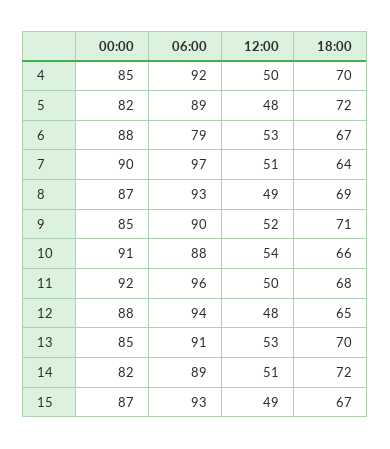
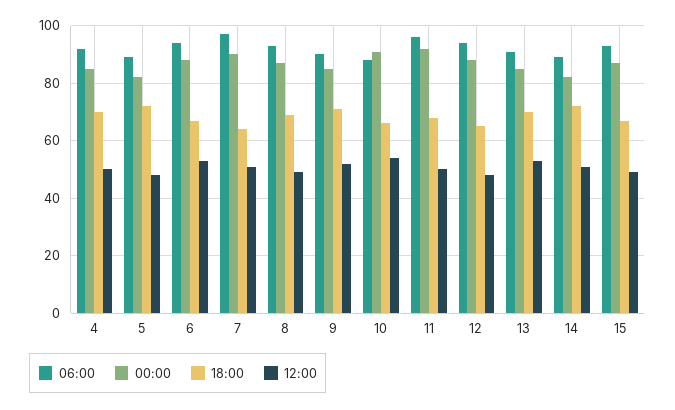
  {
    "00:00": {
      "4": 85,
      "5": 82,
      "6": 88,
      "7": 90,
      "8": 87,
      "9": 85,
      "10": 91,
      "11": 92,
      "12": 88,
      "13": 85,
      "14": 82,
      "15": 87
    },
    "06:00": {
      "4": 92,
      "5": 89,
-     "6": 79,
+     "6": 95,
      "7": 97,
      "8": 93,
      "9": 90,
      "10": 88,
      "11": 96,
      "12": 94,
      "13": 91,
      "14": 89,
      "15": 93
    },
    "12:00": {
      "4": 50,
      "5": 48,
      "6": 53,
      "7": 51,
      "8": 49,
      "9": 52,
      "10": 54,
      "11": 50,
      "12": 48,
      "13": 53,
      "14": 51,
      "15": 49
    },
    "18:00": {
      "4": 70,
      "5": 72,
      "6": 67,
      "7": 64,
      "8": 69,
      "9": 71,
      "10": 66,
      "11": 68,
      "12": 65,
      "13": 70,
      "14": 72,
      "15": 67
    }
  }

